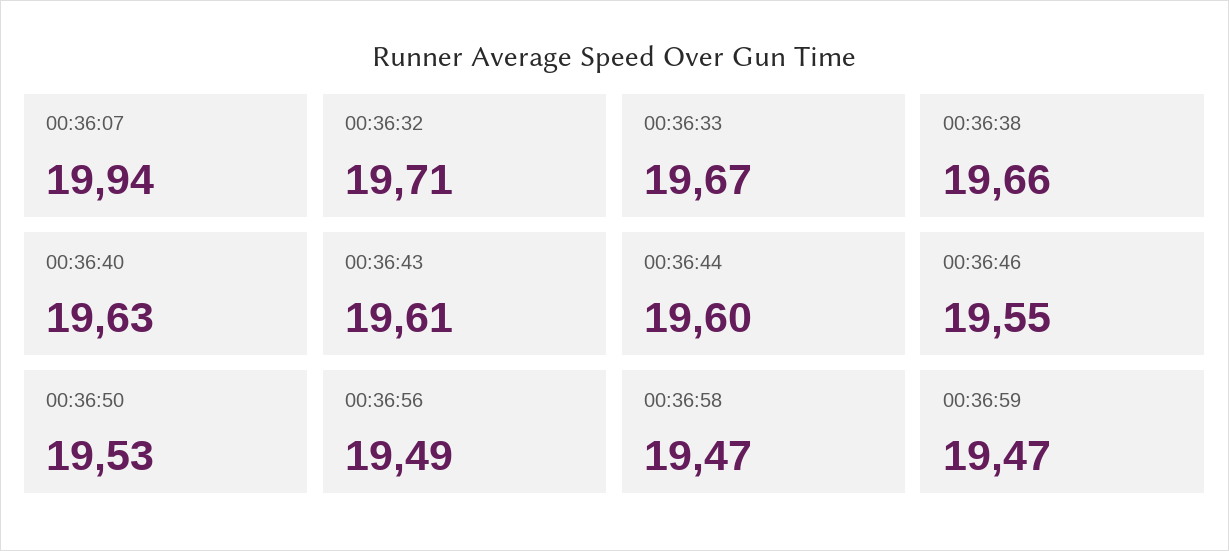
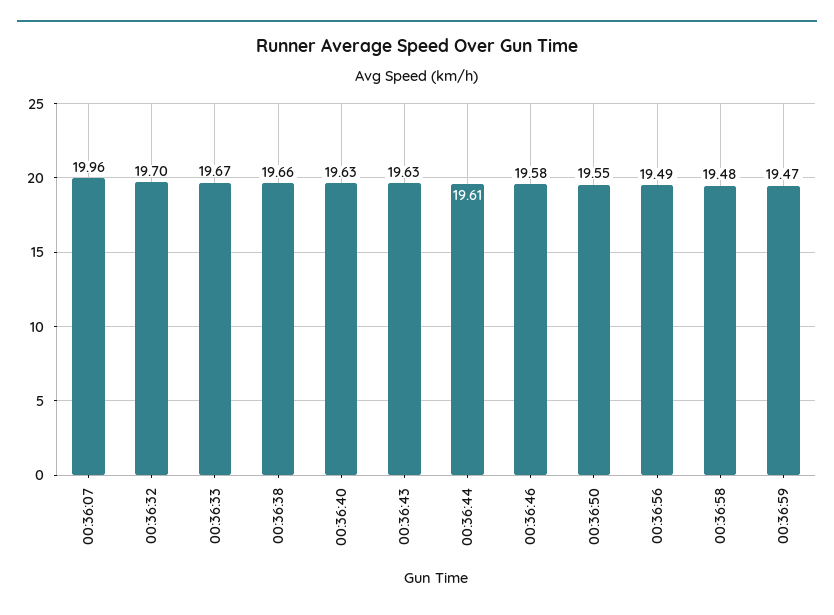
  {
-   "00:36:07": 19.94,
+   "00:36:07": 19.96,
-   "00:36:32": 19.71,
+   "00:36:32": 19.7,
    "00:36:33": 19.67,
    "00:36:38": 19.66,
    "00:36:40": 19.63,
-   "00:36:43": 19.61,
+   "00:36:43": 19.63,
-   "00:36:44": 19.6,
+   "00:36:44": 19.61,
-   "00:36:46": 19.55,
+   "00:36:46": 19.58,
-   "00:36:50": 19.53,
+   "00:36:50": 19.55,
    "00:36:56": 19.49,
-   "00:36:58": 19.47,
+   "00:36:58": 19.48,
    "00:36:59": 19.47
  }

